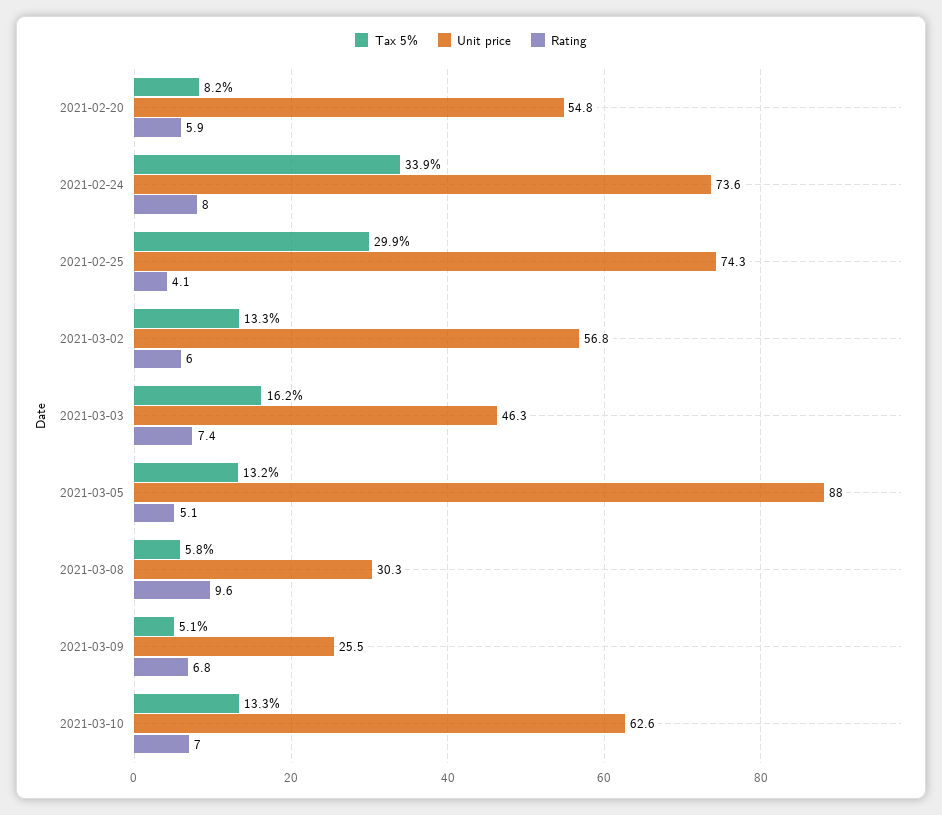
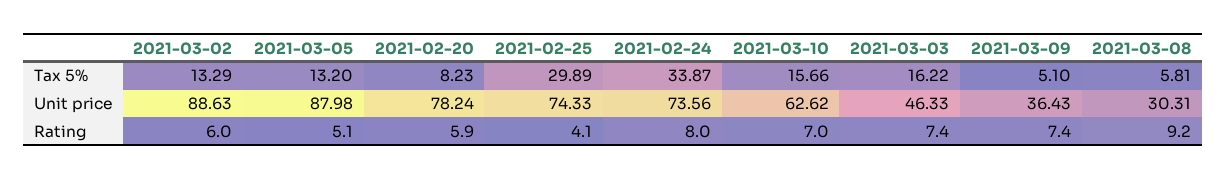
  {
    "Tax 5%": {
      "2021-02-20": 8.23,
      "2021-02-24": 33.87,
      "2021-02-25": 29.89,
      "2021-03-02": 13.29,
      "2021-03-03": 16.22,
      "2021-03-05": 13.2,
      "2021-03-08": 5.81,
      "2021-03-09": 5.1,
-     "2021-03-10": 13.3
+     "2021-03-10": 15.66
    },
    "Unit price": {
-     "2021-02-20": 54.8,
+     "2021-02-20": 78.24,
      "2021-02-24": 73.56,
      "2021-02-25": 74.33,
-     "2021-03-02": 56.8,
+     "2021-03-02": 88.63,
      "2021-03-03": 46.33,
      "2021-03-05": 87.98,
      "2021-03-08": 30.31,
-     "2021-03-09": 25.5,
+     "2021-03-09": 36.43,
      "2021-03-10": 62.62
    },
    "Rating": {
      "2021-02-20": 5.9,
      "2021-02-24": 8,
      "2021-02-25": 4.1,
      "2021-03-02": 6,
      "2021-03-03": 7.4,
      "2021-03-05": 5.1,
-     "2021-03-08": 9.6,
+     "2021-03-08": 9.2,
-     "2021-03-09": 6.8,
+     "2021-03-09": 7.4,
      "2021-03-10": 7
    }
  }

